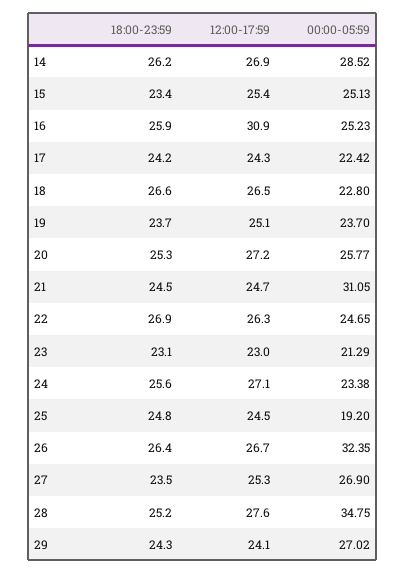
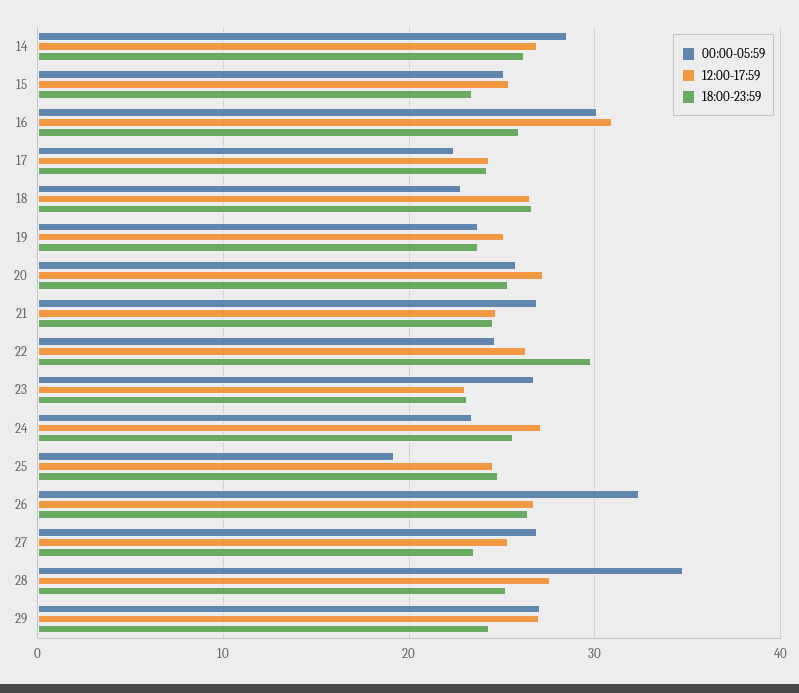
  {
    "18:00-23:59": {
      "14": 26.2,
      "15": 23.4,
      "16": 25.9,
      "17": 24.2,
      "18": 26.6,
      "19": 23.7,
      "20": 25.3,
      "21": 24.5,
-     "22": 26.9,
+     "22": 30,
      "23": 23.1,
      "24": 25.6,
      "25": 24.8,
      "26": 26.4,
      "27": 23.5,
      "28": 25.2,
      "29": 24.3
    },
    "12:00-17:59": {
      "14": 26.9,
      "15": 25.4,
      "16": 30.9,
      "17": 24.3,
      "18": 26.5,
      "19": 25.1,
      "20": 27.2,
      "21": 24.7,
      "22": 26.3,
      "23": 23,
      "24": 27.1,
      "25": 24.5,
      "26": 26.7,
      "27": 25.3,
      "28": 27.6,
-     "29": 24.1
+     "29": 27
    },
    "00:00-05:59": {
      "14": 28.52,
      "15": 25.13,
-     "16": 25.23,
+     "16": 30,
      "17": 22.42,
      "18": 22.8,
      "19": 23.7,
      "20": 25.77,
-     "21": 31.05,
+     "21": 27,
      "22": 24.65,
-     "23": 21.29,
+     "23": 27,
      "24": 23.38,
      "25": 19.2,
      "26": 32.35,
      "27": 26.9,
      "28": 34.75,
      "29": 27.02
    }
  }

